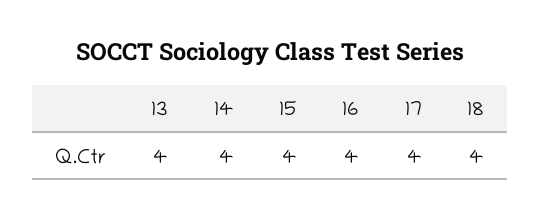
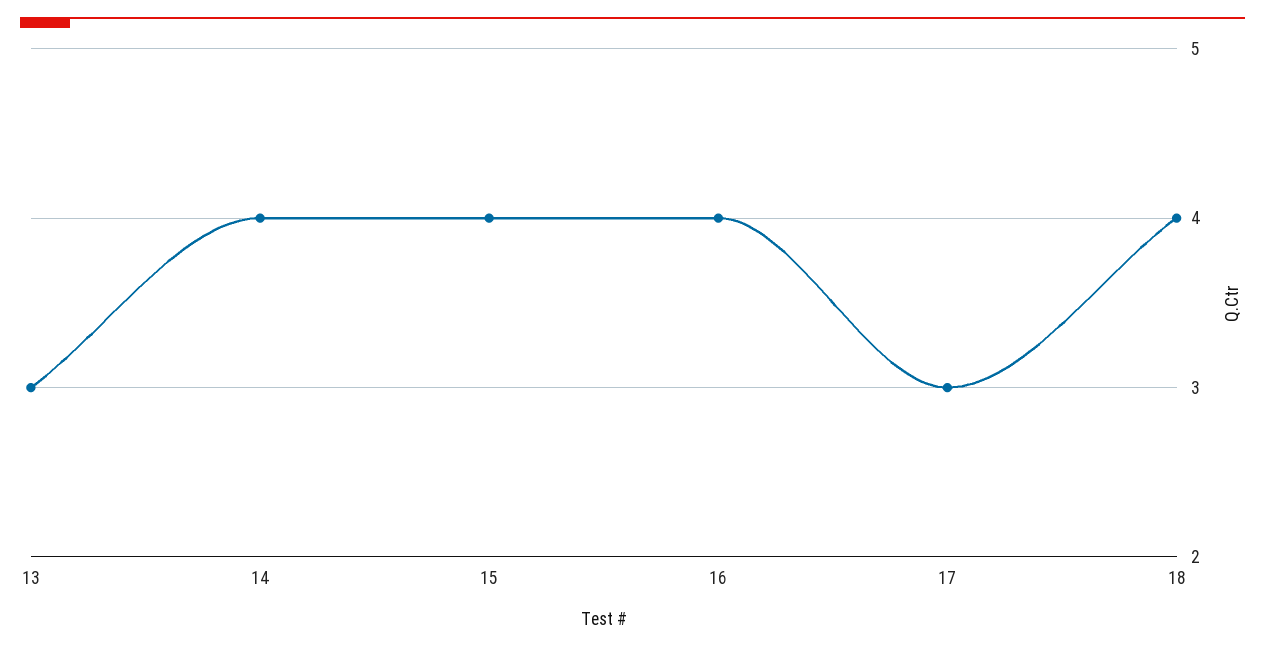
  {
-   "13": 4,
+   "13": 3,
    "14": 4,
    "15": 4,
    "16": 4,
-   "17": 4,
+   "17": 3,
    "18": 4
  }

